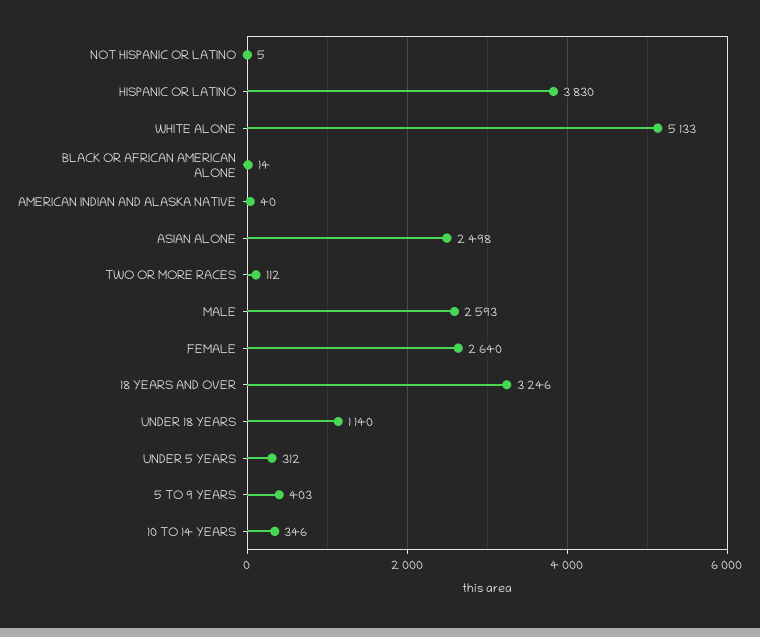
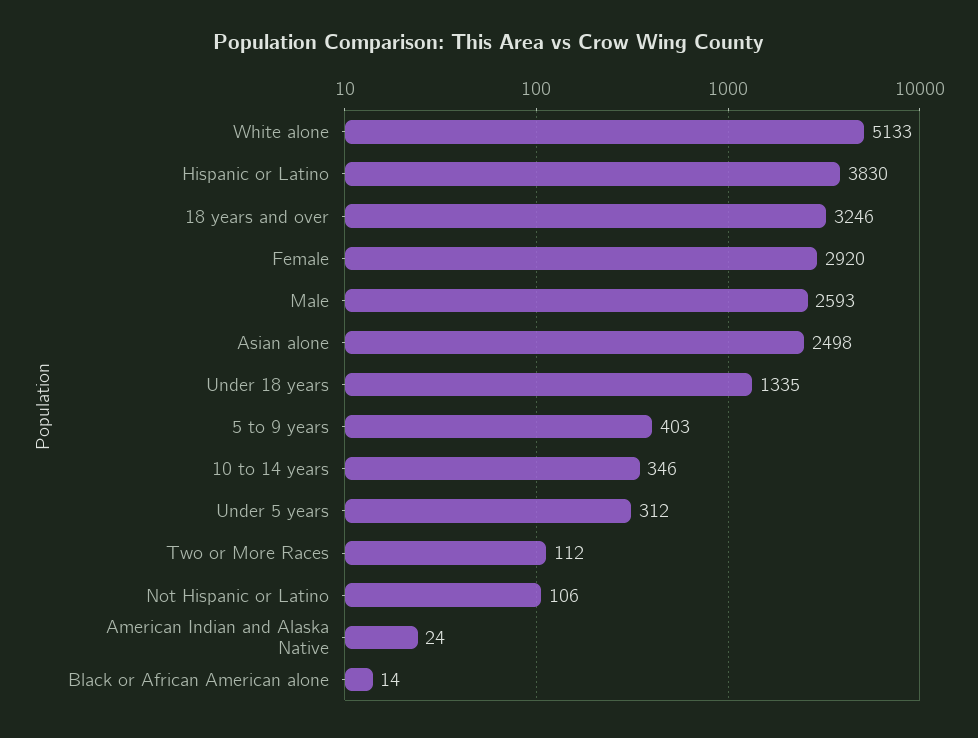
  {
-   "NOT HISPANIC OR LATINO": 5,
+   "NOT HISPANIC OR LATINO": 106,
    "HISPANIC OR LATINO": 3830,
    "WHITE ALONE": 5133,
    "BLACK OR AFRICAN AMERICAN ALONE": 14,
-   "AMERICAN INDIAN AND ALASKA NATIVE": 40,
+   "AMERICAN INDIAN AND ALASKA NATIVE": 24,
    "ASIAN ALONE": 2498,
    "TWO OR MORE RACES": 112,
    "MALE": 2593,
-   "FEMALE": 2640,
+   "FEMALE": 2920,
    "18 YEARS AND OVER": 3246,
-   "UNDER 18 YEARS": 1140,
+   "UNDER 18 YEARS": 1335,
    "UNDER 5 YEARS": 312,
    "5 TO 9 YEARS": 403,
    "10 TO 14 YEARS": 346
  }

